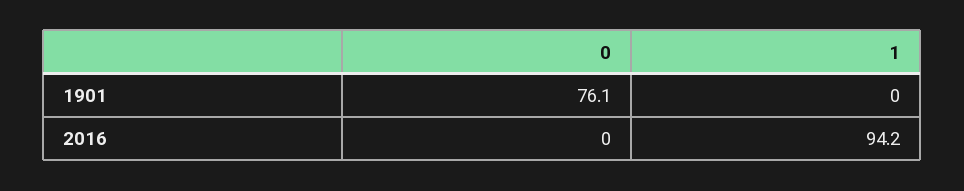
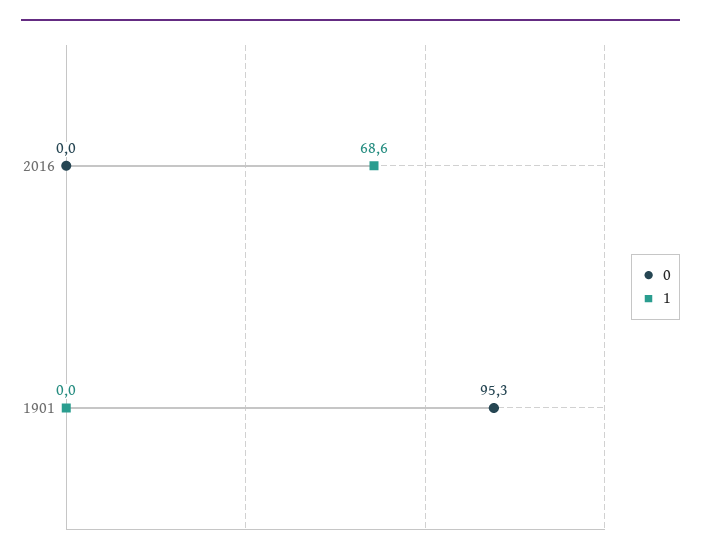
  {
    "0": {
-     "1901": 76.1,
+     "1901": 95.3,
      "2016": 0
    },
    "1": {
      "1901": 0,
-     "2016": 94.2
+     "2016": 68.6
    }
  }

